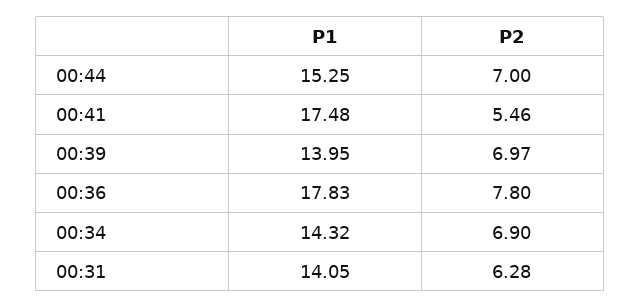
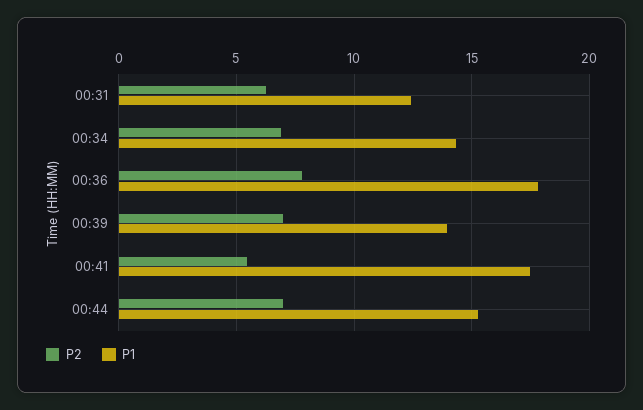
  {
    "P1": {
      "00:44": 15.25,
      "00:41": 17.48,
      "00:39": 13.95,
      "00:36": 17.83,
      "00:34": 14.32,
-     "00:31": 14.05
+     "00:31": 12.5
    },
    "P2": {
      "00:44": 7,
      "00:41": 5.46,
      "00:39": 6.97,
      "00:36": 7.8,
      "00:34": 6.9,
      "00:31": 6.28
    }
  }

